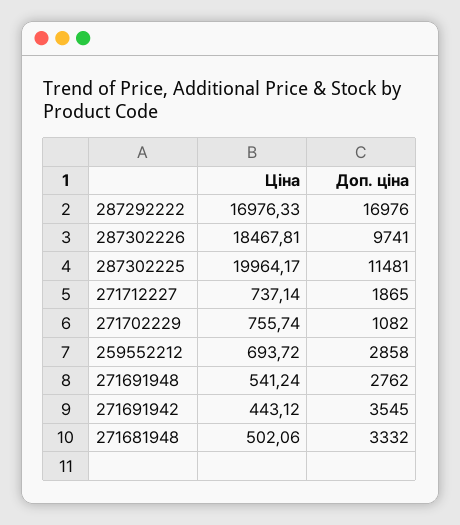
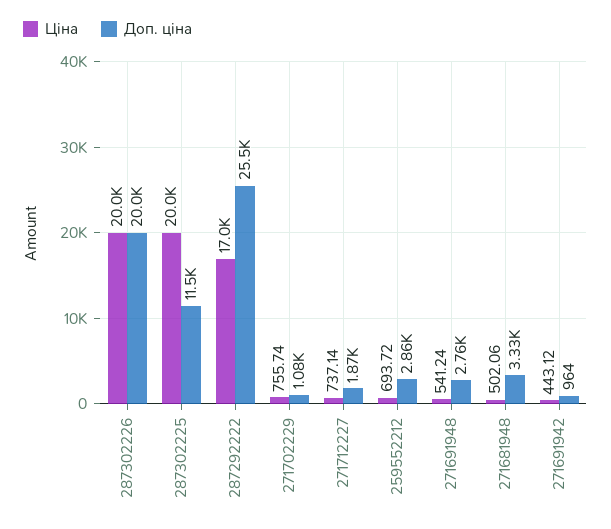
  {
    "Ціна": {
      "287292222": 16976.33,
-     "287302226": 18467.81,
+     "287302226": 20000,
      "287302225": 19964.17,
      "271712227": 737.14,
      "271702229": 755.74,
      "259552212": 693.72,
      "271691948": 541.24,
      "271691942": 443.12,
      "271681948": 502.06
    },
    "Доп. ціна": {
-     "287292222": 16976,
+     "287292222": 25500,
-     "287302226": 9741,
+     "287302226": 20000,
      "287302225": 11481,
      "271712227": 1865,
      "271702229": 1082,
      "259552212": 2858,
      "271691948": 2762,
-     "271691942": 3545,
+     "271691942": 964,
      "271681948": 3332
    }
  }

